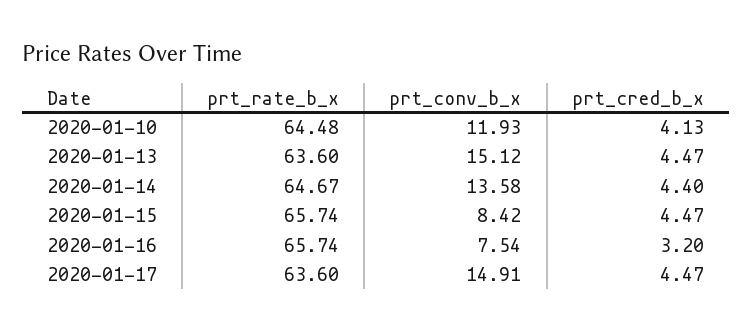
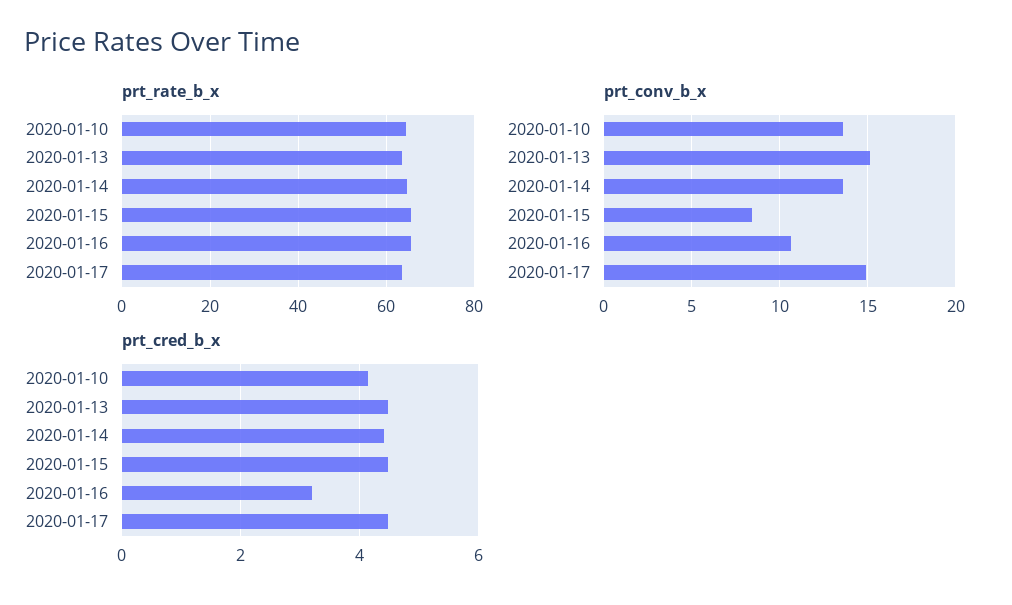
  {
    "prt_rate_b_x": {
      "2020-01-10": 64.48,
      "2020-01-13": 63.6,
      "2020-01-14": 64.67,
      "2020-01-15": 65.74,
      "2020-01-16": 65.74,
      "2020-01-17": 63.6
    },
    "prt_conv_b_x": {
-     "2020-01-10": 11.93,
+     "2020-01-10": 13.5,
      "2020-01-13": 15.12,
      "2020-01-14": 13.58,
      "2020-01-15": 8.42,
-     "2020-01-16": 7.54,
+     "2020-01-16": 10.5,
      "2020-01-17": 14.91
    },
    "prt_cred_b_x": {
      "2020-01-10": 4.13,
      "2020-01-13": 4.47,
      "2020-01-14": 4.4,
      "2020-01-15": 4.47,
      "2020-01-16": 3.2,
      "2020-01-17": 4.47
    }
  }

